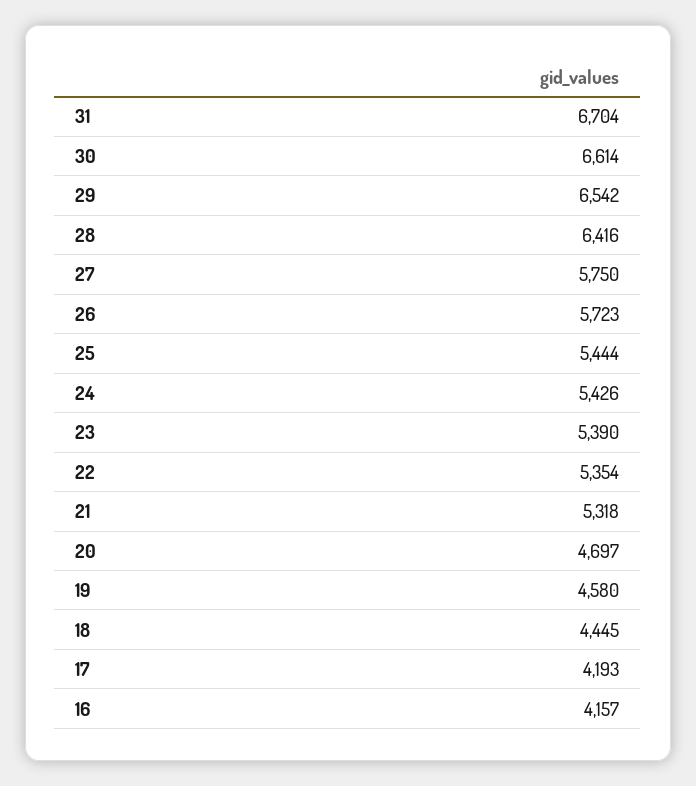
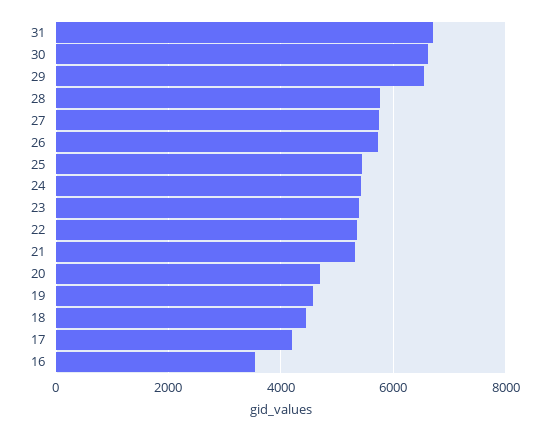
  {
    "31": 6704,
    "30": 6614,
    "29": 6542,
-   "28": 6416,
+   "28": 5800,
    "27": 5750,
    "26": 5723,
    "25": 5444,
    "24": 5426,
    "23": 5390,
    "22": 5354,
    "21": 5318,
    "20": 4697,
    "19": 4580,
    "18": 4445,
    "17": 4193,
-   "16": 4157
+   "16": 3600
  }

